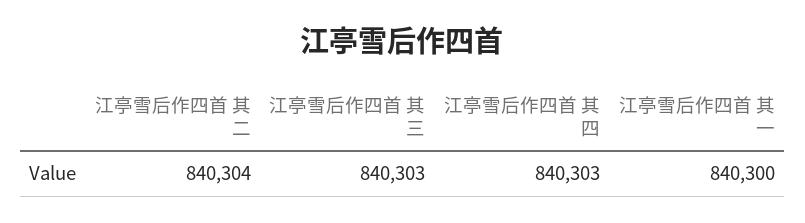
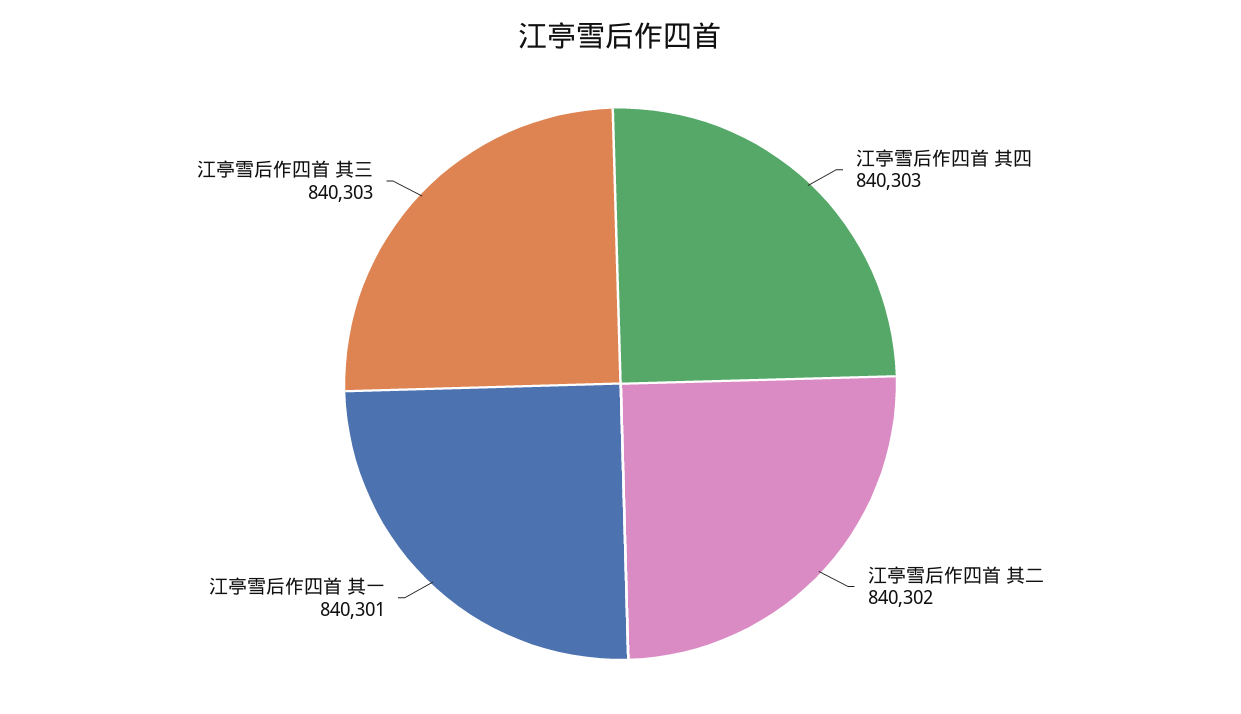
  {
-   "江亭雪后作四首 其二": 840304,
+   "江亭雪后作四首 其二": 840302,
    "江亭雪后作四首 其三": 840303,
    "江亭雪后作四首 其四": 840303,
-   "江亭雪后作四首 其一": 840300
+   "江亭雪后作四首 其一": 840301
  }

